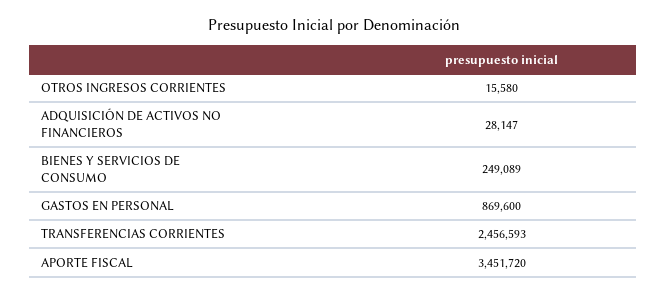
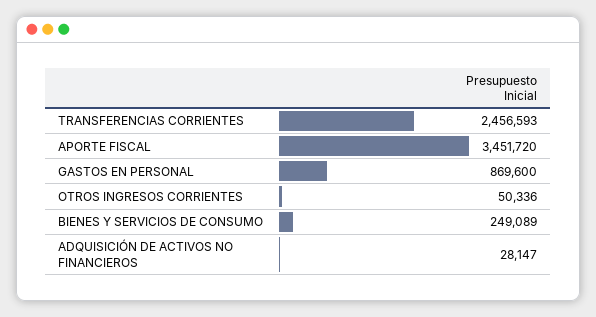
  {
-   "OTROS INGRESOS CORRIENTES": 15580,
+   "OTROS INGRESOS CORRIENTES": 50336,
    "ADQUISICIÓN DE ACTIVOS NO FINANCIEROS": 28147,
    "BIENES Y SERVICIOS DE CONSUMO": 249089,
    "GASTOS EN PERSONAL": 869600,
    "TRANSFERENCIAS CORRIENTES": 2456593,
    "APORTE FISCAL": 3451720
  }

